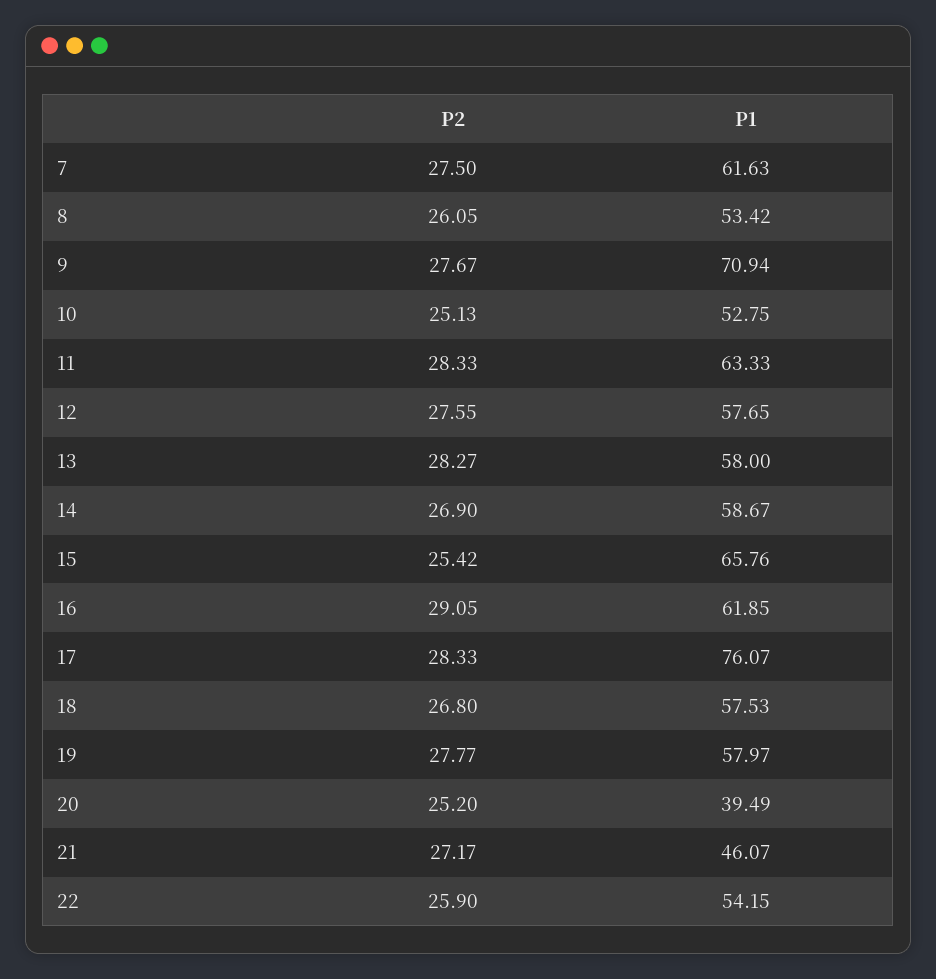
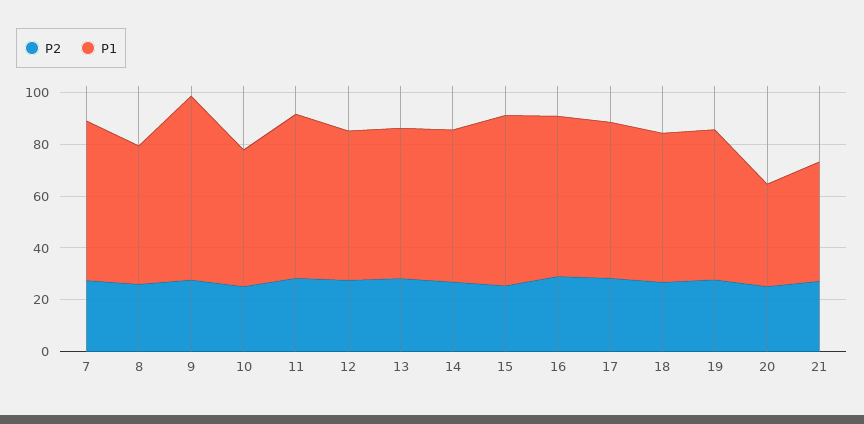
  {
    "P2": {
      "7": 27.5,
      "8": 26.05,
      "9": 27.67,
      "10": 25.13,
      "11": 28.33,
      "12": 27.55,
      "13": 28.27,
      "14": 26.9,
      "15": 25.42,
      "16": 29.05,
      "17": 28.33,
      "18": 26.8,
      "19": 27.77,
      "20": 25.2,
-     "21": 27.17,
+     "21": 27.17
-     "22": 25.9
    },
    "P1": {
      "7": 61.63,
      "8": 53.42,
      "9": 70.94,
      "10": 52.75,
      "11": 63.33,
      "12": 57.65,
      "13": 58,
      "14": 58.67,
      "15": 65.76,
      "16": 61.85,
-     "17": 76.07,
+     "17": 60,
      "18": 57.53,
      "19": 57.97,
      "20": 39.49,
-     "21": 46.07,
+     "21": 46.07
-     "22": 54.15
    }
  }

